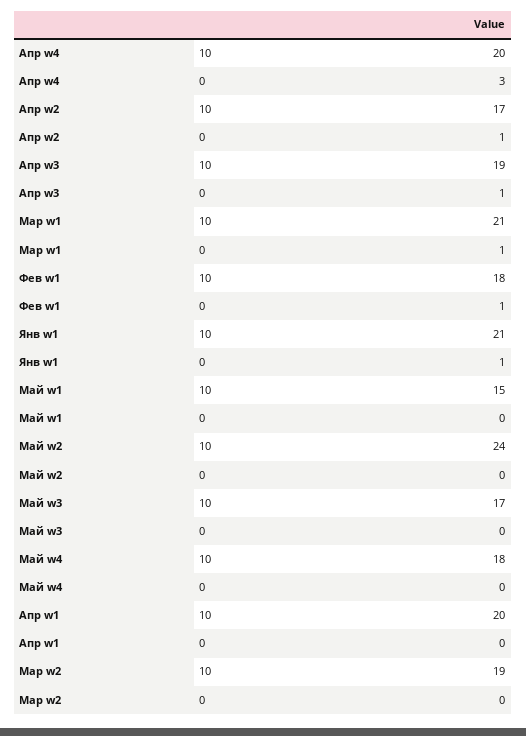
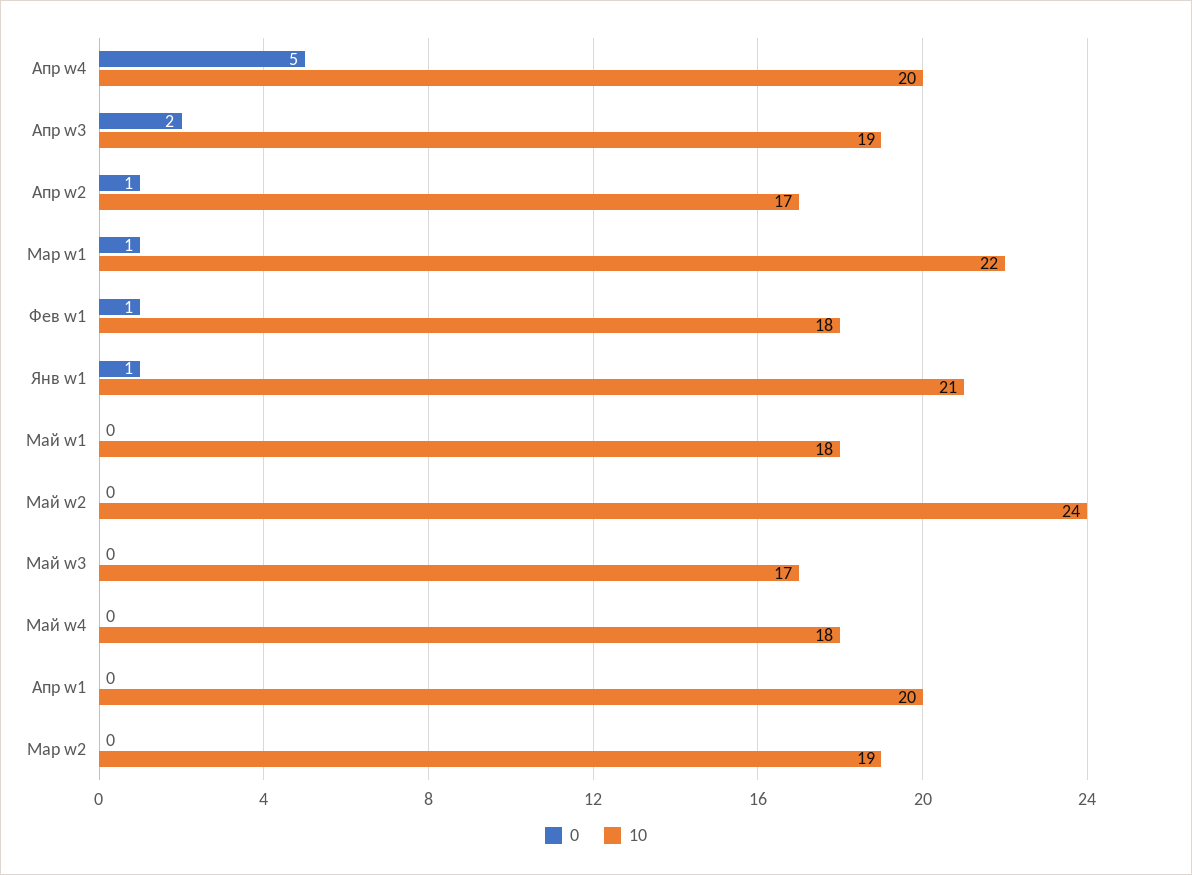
  {
    "10": {
      "Апр w4": 20,
      "Апр w2": 17,
      "Апр w3": 19,
-     "Мар w1": 21,
+     "Мар w1": 22,
      "Фев w1": 18,
      "Янв w1": 21,
-     "Май w1": 15,
+     "Май w1": 18,
      "Май w2": 24,
      "Май w3": 17,
      "Май w4": 18,
      "Апр w1": 20,
      "Мар w2": 19
    },
    "0": {
-     "Апр w4": 3,
+     "Апр w4": 5,
      "Апр w2": 1,
-     "Апр w3": 1,
+     "Апр w3": 2,
      "Мар w1": 1,
      "Фев w1": 1,
      "Янв w1": 1,
      "Май w1": 0,
      "Май w2": 0,
      "Май w3": 0,
      "Май w4": 0,
      "Апр w1": 0,
      "Мар w2": 0
    }
  }

